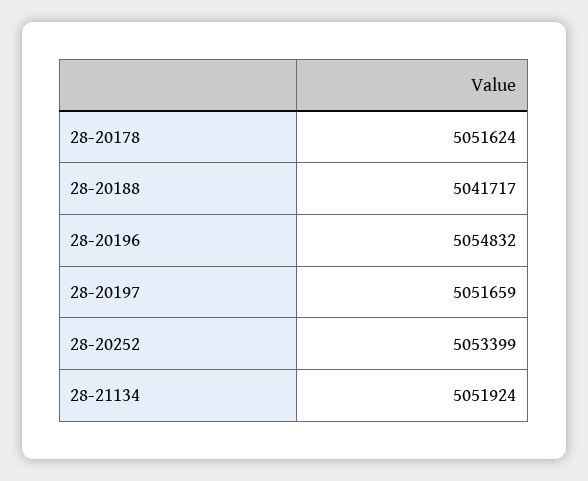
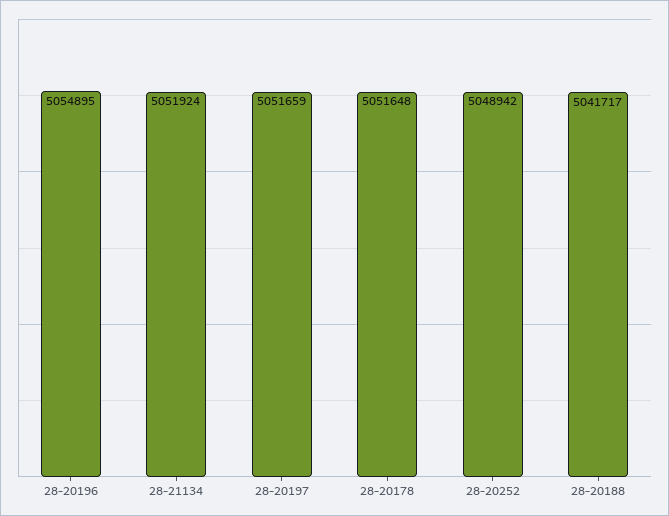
  {
-   "28-20178": 5051624,
+   "28-20178": 5051648,
    "28-20188": 5041717,
-   "28-20196": 5054832,
+   "28-20196": 5054895,
    "28-20197": 5051659,
-   "28-20252": 5053399,
+   "28-20252": 5048942,
    "28-21134": 5051924
  }

